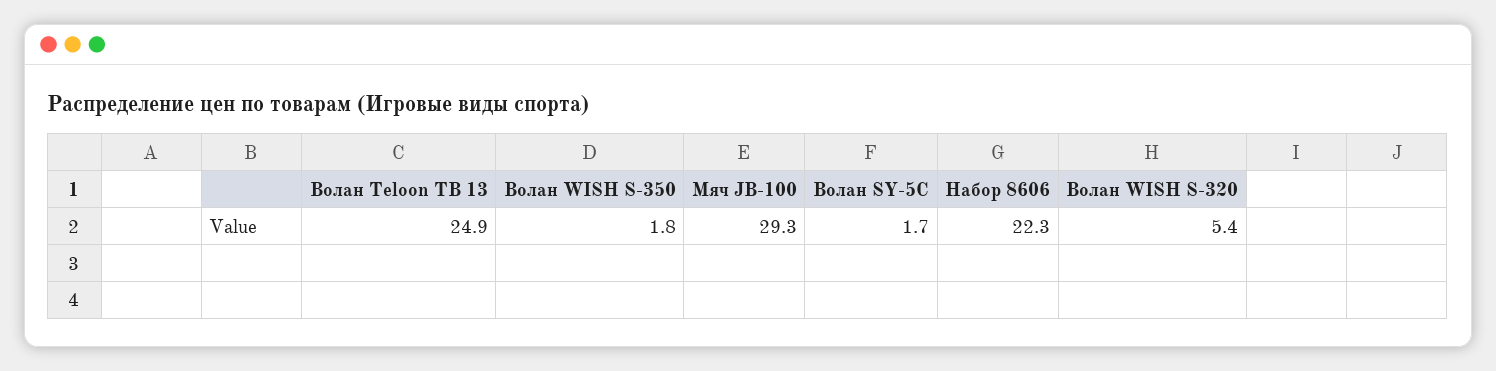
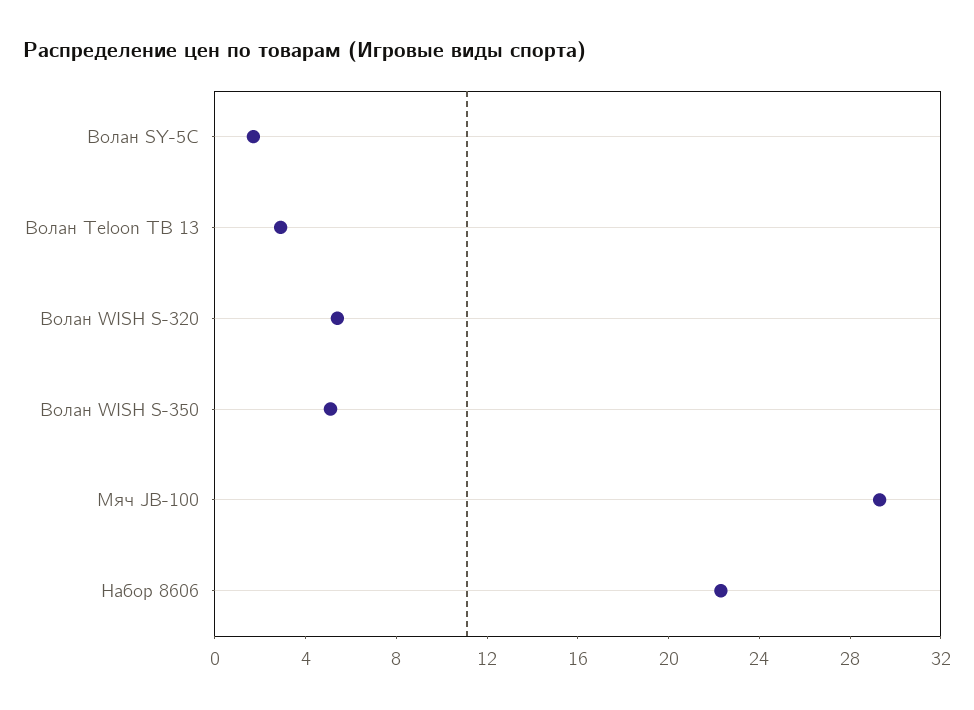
  {
-   "Волан Teloon TB 13": 24.9,
+   "Волан Teloon TB 13": 3,
-   "Волан WISH S-350": 1.8,
+   "Волан WISH S-350": 5,
    "Мяч JB-100": 29.3,
    "Волан SY-5C": 1.7,
    "Набор 8606": 22.3,
    "Волан WISH S-320": 5.4
  }

